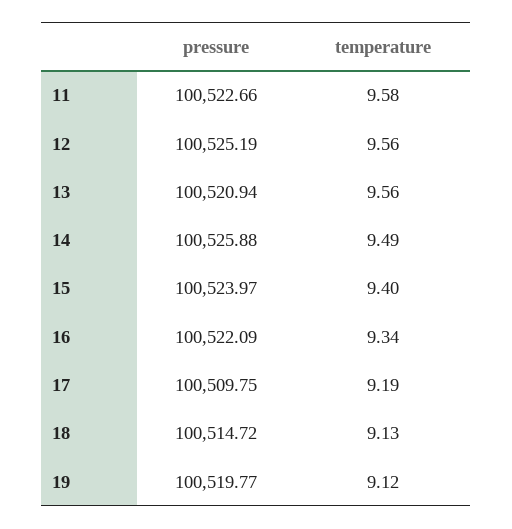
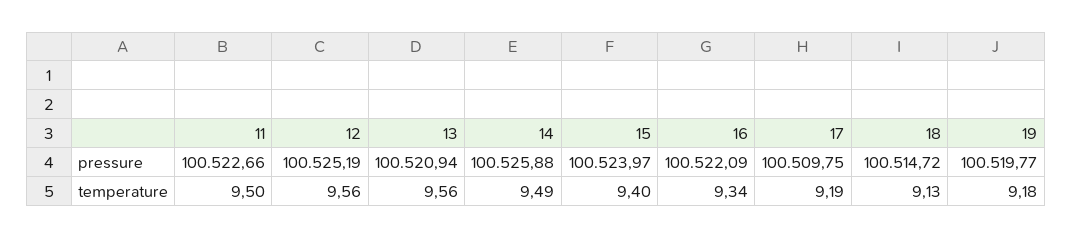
  {
    "pressure": {
      "11": 100522.66,
      "12": 100525.19,
      "13": 100520.94,
      "14": 100525.88,
      "15": 100523.97,
      "16": 100522.09,
      "17": 100509.75,
      "18": 100514.72,
      "19": 100519.77
    },
    "temperature": {
-     "11": 9.58,
+     "11": 9.5,
      "12": 9.56,
      "13": 9.56,
      "14": 9.49,
      "15": 9.4,
      "16": 9.34,
      "17": 9.19,
      "18": 9.13,
-     "19": 9.12
+     "19": 9.18
    }
  }

